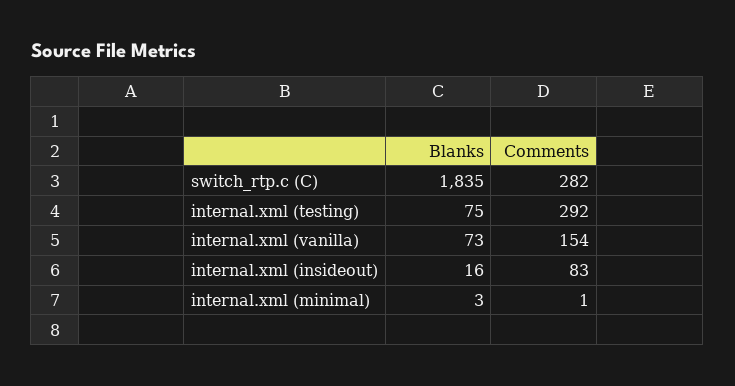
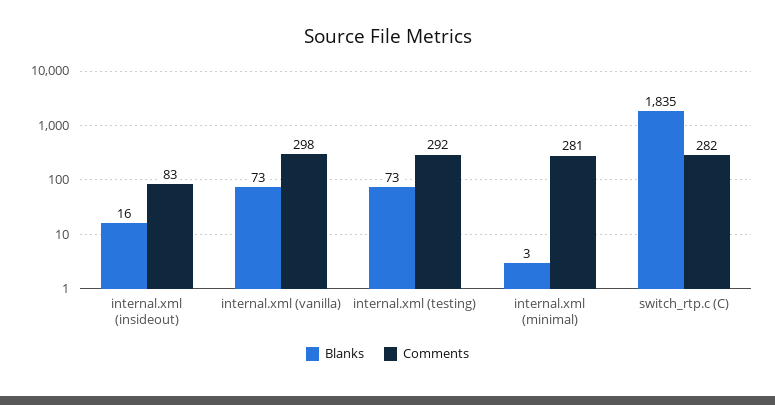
  {
    "Blanks": {
      "switch_rtp.c (C)": 1835,
-     "internal.xml (testing)": 75,
+     "internal.xml (testing)": 73,
      "internal.xml (vanilla)": 73,
      "internal.xml (insideout)": 16,
      "internal.xml (minimal)": 3
    },
    "Comments": {
      "switch_rtp.c (C)": 282,
      "internal.xml (testing)": 292,
-     "internal.xml (vanilla)": 154,
+     "internal.xml (vanilla)": 298,
      "internal.xml (insideout)": 83,
-     "internal.xml (minimal)": 1
+     "internal.xml (minimal)": 281
    }
  }

